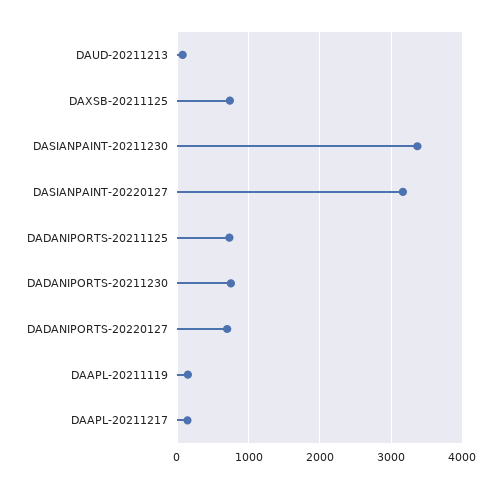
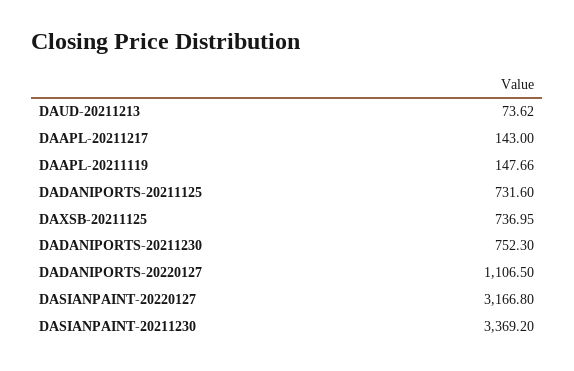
  {
    "DAUD-20211213": 73.62,
    "DAXSB-20211125": 736.95,
    "DASIANPAINT-20211230": 3369.2,
    "DASIANPAINT-20220127": 3166.8,
    "DADANIPORTS-20211125": 731.6,
    "DADANIPORTS-20211230": 752.3,
-   "DADANIPORTS-20220127": 700,
+   "DADANIPORTS-20220127": 1106.5,
    "DAAPL-20211119": 147.66,
    "DAAPL-20211217": 143
  }

